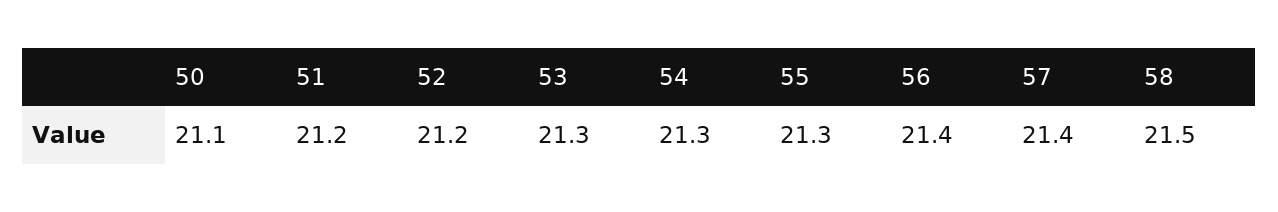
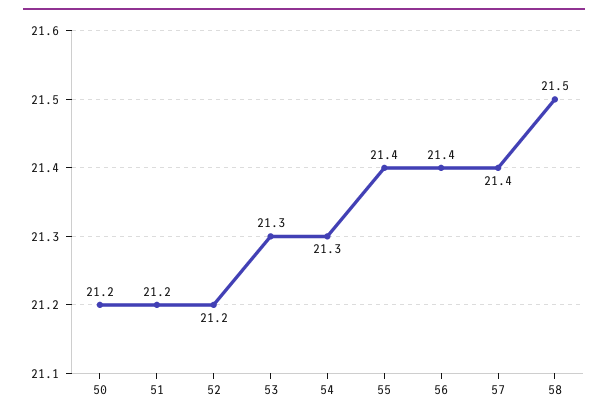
  {
-   "50": 21.1,
+   "50": 21.2,
    "51": 21.2,
    "52": 21.2,
    "53": 21.3,
    "54": 21.3,
-   "55": 21.3,
+   "55": 21.4,
    "56": 21.4,
    "57": 21.4,
    "58": 21.5
  }

